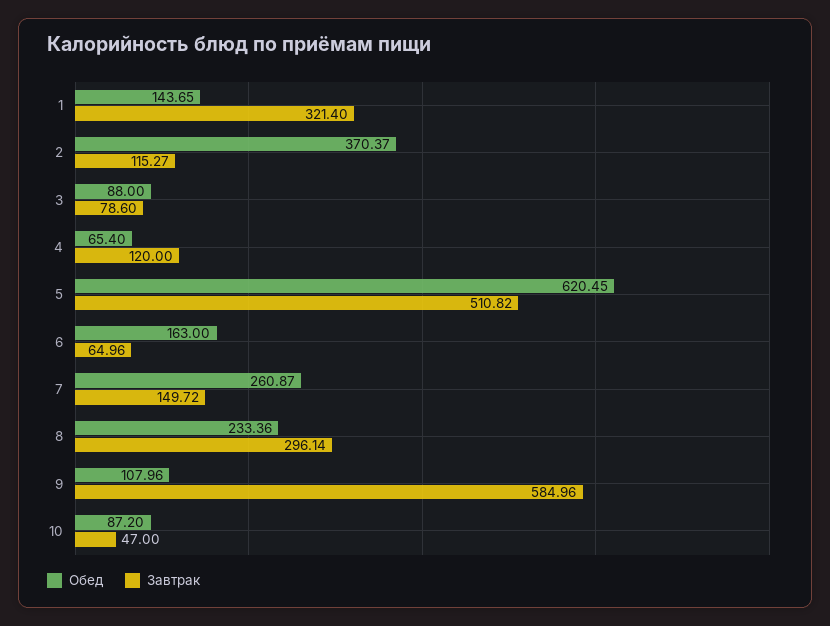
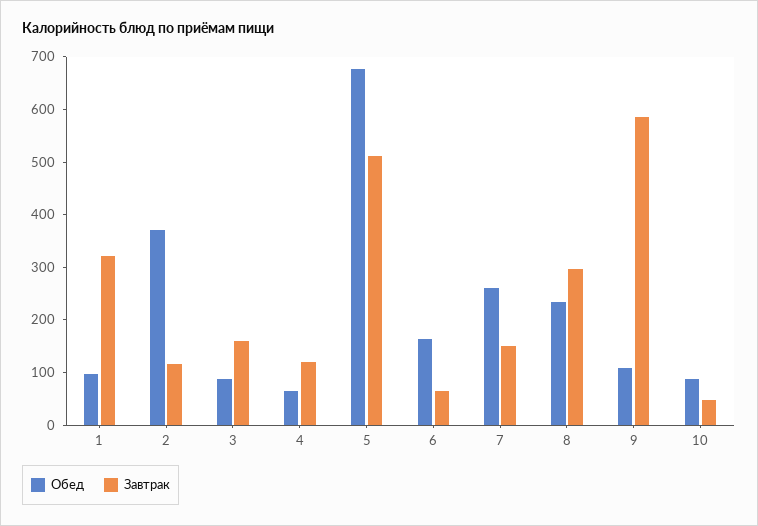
  {
    "Обед": {
-     "1": 143.65,
+     "1": 100,
      "2": 370.37,
      "3": 88,
      "4": 65.4,
-     "5": 620.45,
+     "5": 680,
      "6": 163,
      "7": 260.87,
      "8": 233.36,
      "9": 107.96,
      "10": 87.2
    },
    "Завтрак": {
      "1": 321.4,
      "2": 115.27,
-     "3": 78.6,
+     "3": 160,
      "4": 120,
      "5": 510.82,
      "6": 64.96,
      "7": 149.72,
      "8": 296.14,
      "9": 584.96,
      "10": 47
    }
  }

